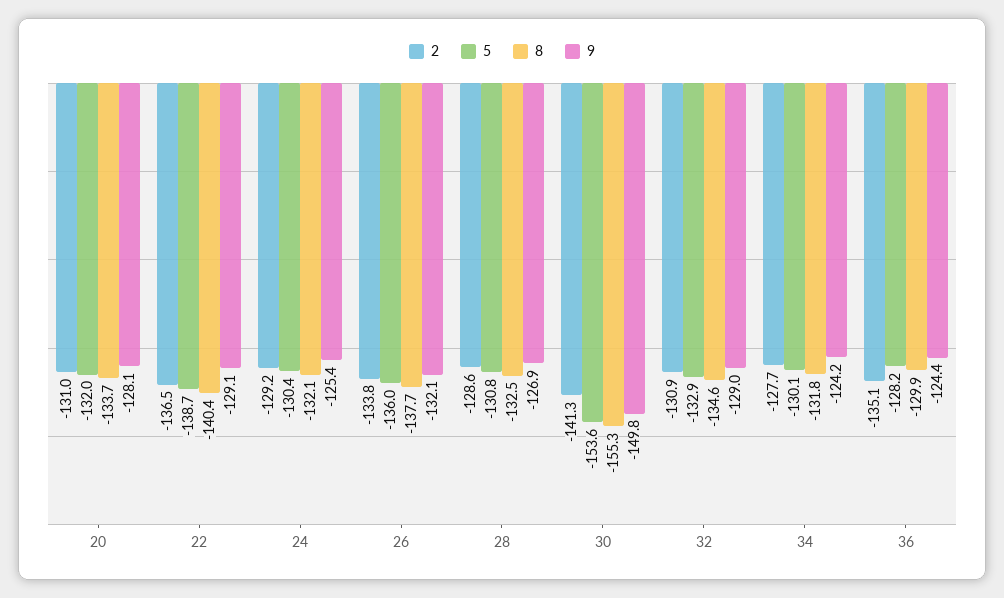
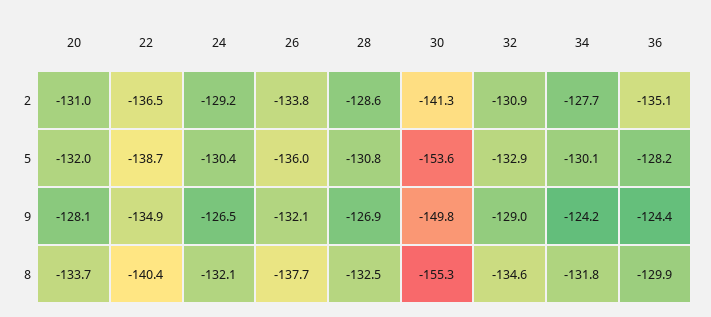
  {
    "2": {
      "20": -131,
      "22": -136.5,
      "24": -129.2,
      "26": -133.8,
      "28": -128.6,
      "30": -141.3,
      "32": -130.9,
      "34": -127.7,
      "36": -135.1
    },
    "5": {
      "20": -132,
      "22": -138.7,
      "24": -130.4,
      "26": -136,
      "28": -130.8,
      "30": -153.6,
      "32": -132.9,
      "34": -130.1,
      "36": -128.2
    },
    "8": {
      "20": -133.7,
      "22": -140.4,
      "24": -132.1,
      "26": -137.7,
      "28": -132.5,
      "30": -155.3,
      "32": -134.6,
      "34": -131.8,
      "36": -129.9
    },
    "9": {
      "20": -128.1,
-     "22": -129.1,
+     "22": -134.9,
-     "24": -125.4,
+     "24": -126.5,
      "26": -132.1,
      "28": -126.9,
      "30": -149.8,
      "32": -129,
      "34": -124.2,
      "36": -124.4
    }
  }

